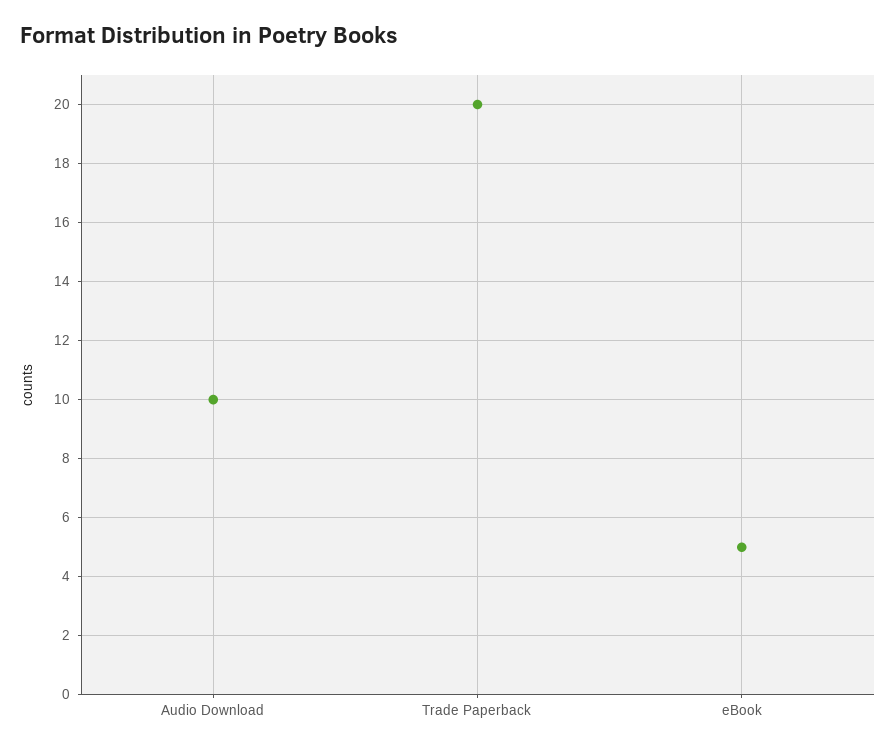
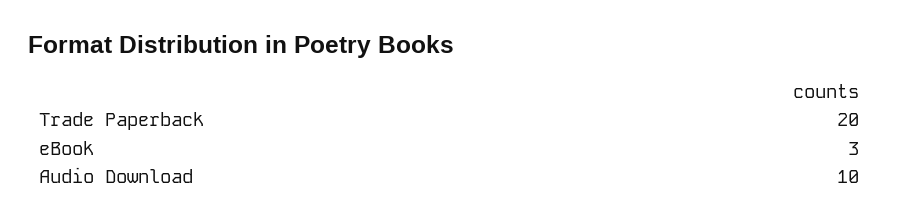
  {
    "Audio Download": 10,
    "Trade Paperback": 20,
-   "eBook": 5
+   "eBook": 3
  }

